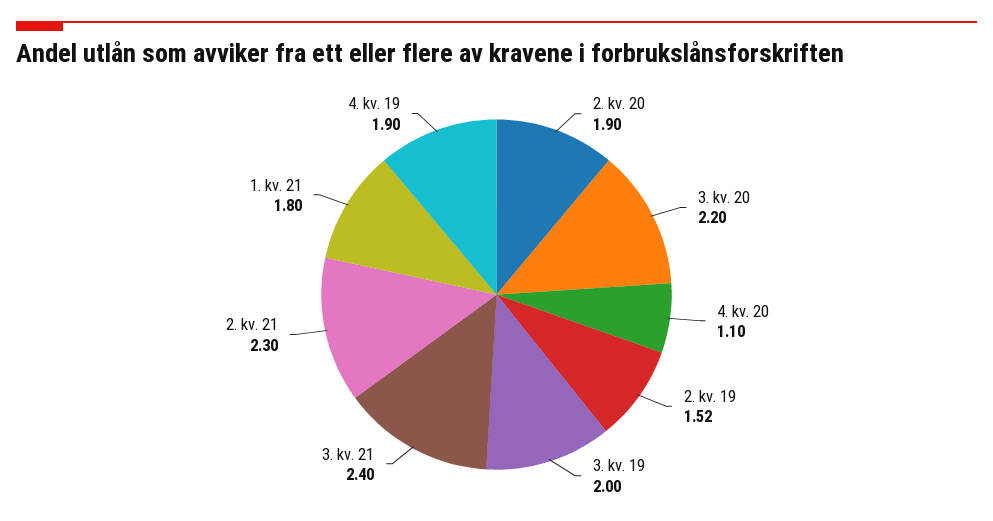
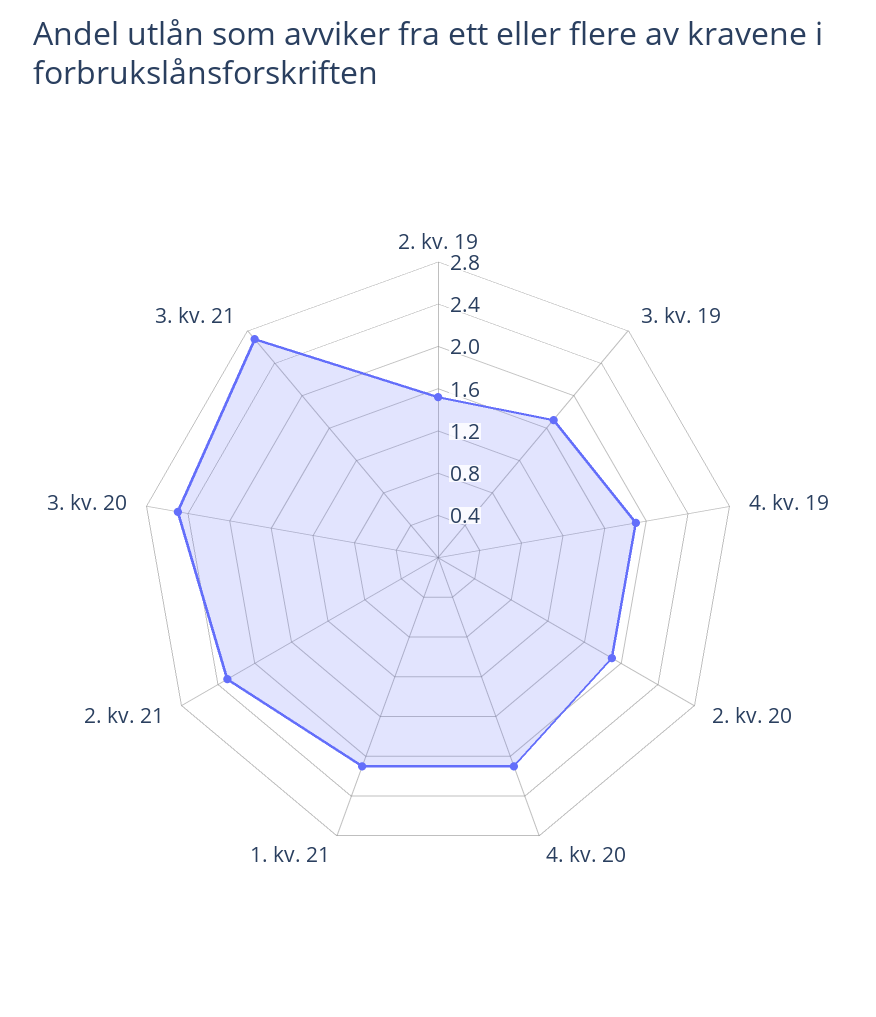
  {
    "2. kv. 20": 1.9,
-   "3. kv. 20": 2.2,
+   "3. kv. 20": 2.5,
-   "4. kv. 20": 1.1,
+   "4. kv. 20": 2.1,
    "2. kv. 19": 1.52,
-   "3. kv. 19": 2,
+   "3. kv. 19": 1.7,
-   "3. kv. 21": 2.4,
+   "3. kv. 21": 2.7,
    "2. kv. 21": 2.3,
-   "1. kv. 21": 1.8,
+   "1. kv. 21": 2.1,
    "4. kv. 19": 1.9
  }

